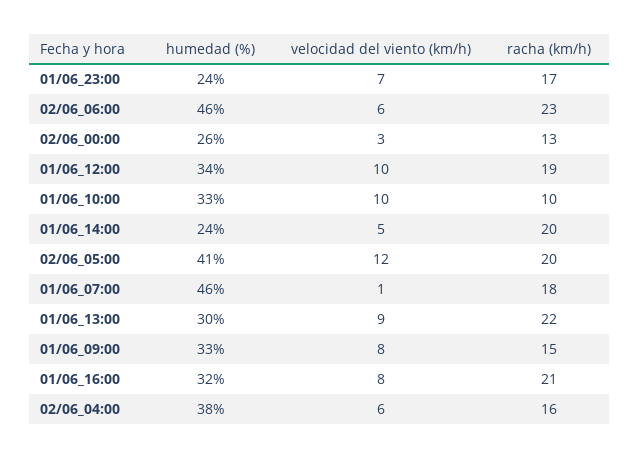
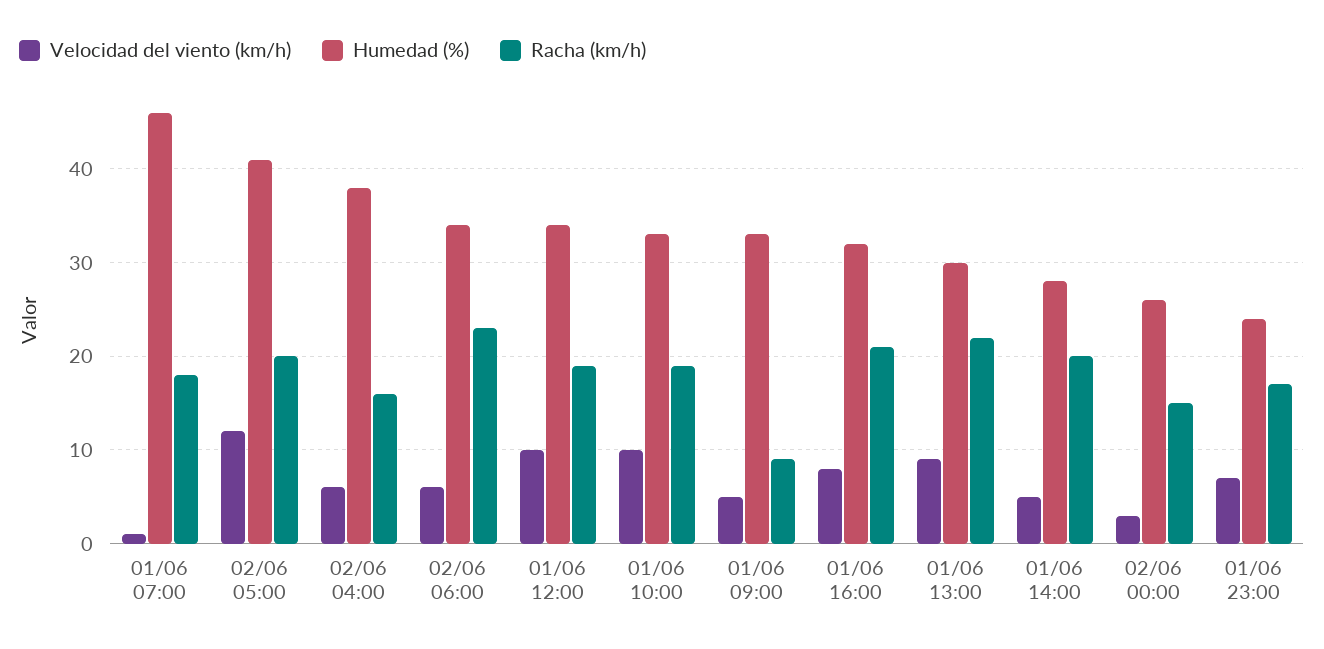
  {
    "humedad (%)": {
      "01/06_23:00": 24,
-     "02/06_06:00": 46,
+     "02/06_06:00": 34,
      "02/06_00:00": 26,
      "01/06_12:00": 34,
      "01/06_10:00": 33,
-     "01/06_14:00": 24,
+     "01/06_14:00": 28,
      "02/06_05:00": 41,
      "01/06_07:00": 46,
      "01/06_13:00": 30,
      "01/06_09:00": 33,
      "01/06_16:00": 32,
      "02/06_04:00": 38
    },
    "velocidad del viento (km/h)": {
      "01/06_23:00": 7,
      "02/06_06:00": 6,
      "02/06_00:00": 3,
      "01/06_12:00": 10,
      "01/06_10:00": 10,
      "01/06_14:00": 5,
      "02/06_05:00": 12,
      "01/06_07:00": 1,
      "01/06_13:00": 9,
-     "01/06_09:00": 8,
+     "01/06_09:00": 5,
      "01/06_16:00": 8,
      "02/06_04:00": 6
    },
    "racha (km/h)": {
      "01/06_23:00": 17,
      "02/06_06:00": 23,
-     "02/06_00:00": 13,
+     "02/06_00:00": 15,
      "01/06_12:00": 19,
-     "01/06_10:00": 10,
+     "01/06_10:00": 19,
      "01/06_14:00": 20,
      "02/06_05:00": 20,
      "01/06_07:00": 18,
      "01/06_13:00": 22,
-     "01/06_09:00": 15,
+     "01/06_09:00": 9,
      "01/06_16:00": 21,
      "02/06_04:00": 16
    }
  }

